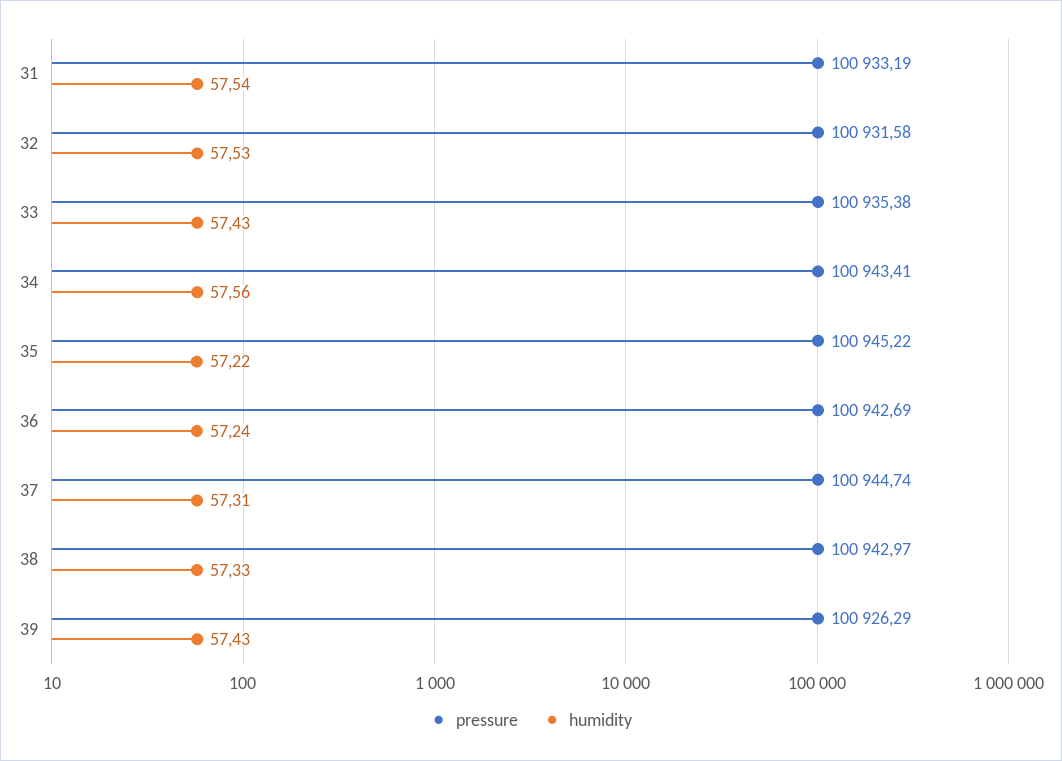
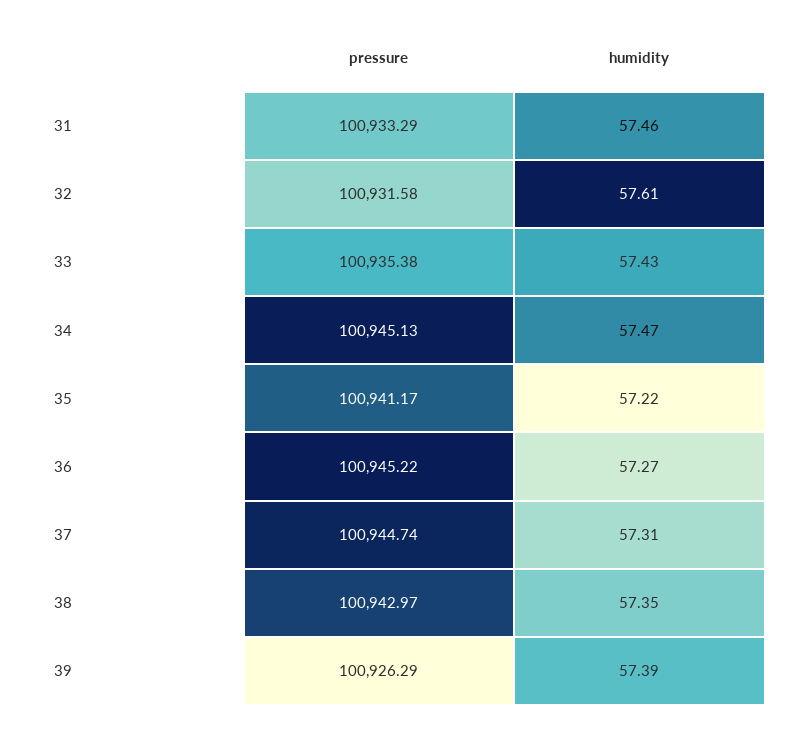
  {
    "pressure": {
-     "31": 100933.19,
+     "31": 100933.29,
      "32": 100931.58,
      "33": 100935.38,
-     "34": 100943.41,
+     "34": 100945.13,
-     "35": 100945.22,
+     "35": 100941.17,
-     "36": 100942.69,
+     "36": 100945.22,
      "37": 100944.74,
      "38": 100942.97,
      "39": 100926.29
    },
    "humidity": {
-     "31": 57.54,
+     "31": 57.46,
-     "32": 57.53,
+     "32": 57.61,
      "33": 57.43,
-     "34": 57.56,
+     "34": 57.47,
      "35": 57.22,
-     "36": 57.24,
+     "36": 57.27,
      "37": 57.31,
-     "38": 57.33,
+     "38": 57.35,
-     "39": 57.43
+     "39": 57.39
    }
  }

